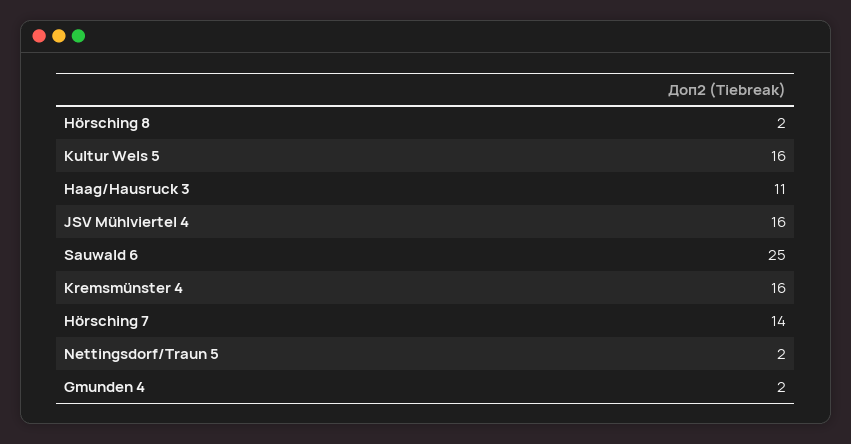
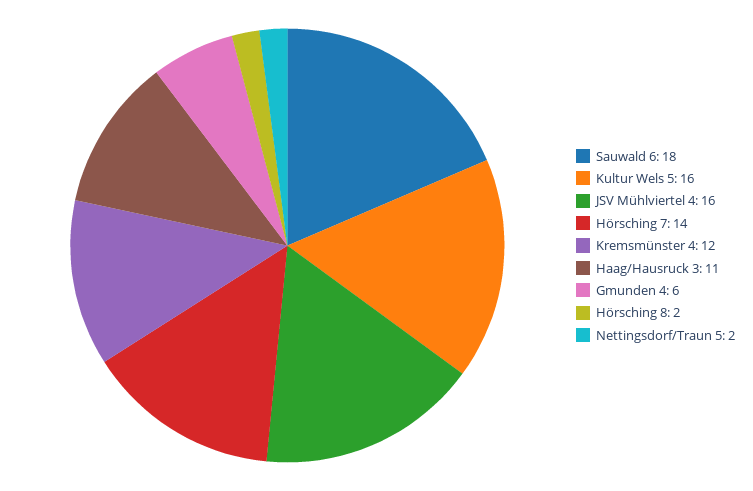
  {
    "Hörsching 8": 2,
    "Kultur Wels 5": 16,
    "Haag/Hausruck 3": 11,
    "JSV Mühlviertel 4": 16,
-   "Sauwald 6": 25,
+   "Sauwald 6": 18,
-   "Kremsmünster 4": 16,
+   "Kremsmünster 4": 12,
    "Hörsching 7": 14,
    "Nettingsdorf/Traun 5": 2,
-   "Gmunden 4": 2
+   "Gmunden 4": 6
  }

